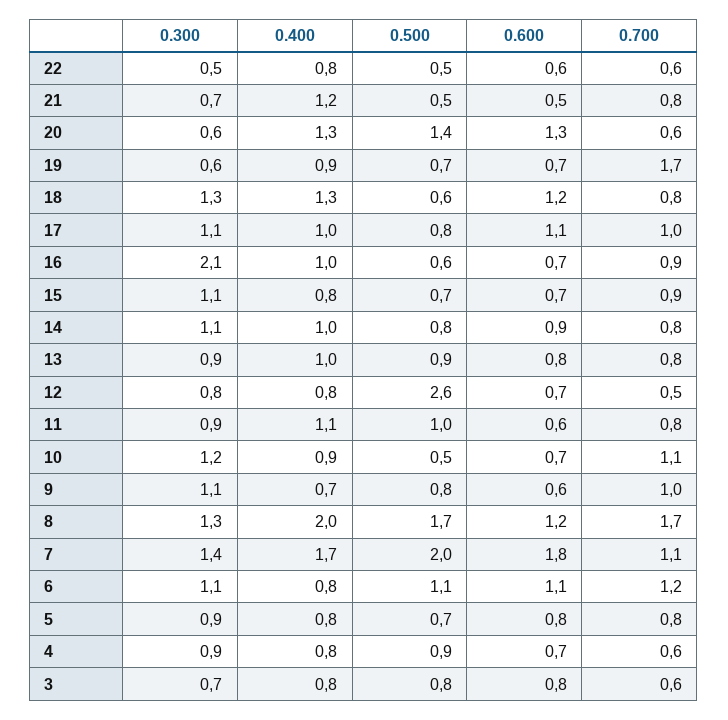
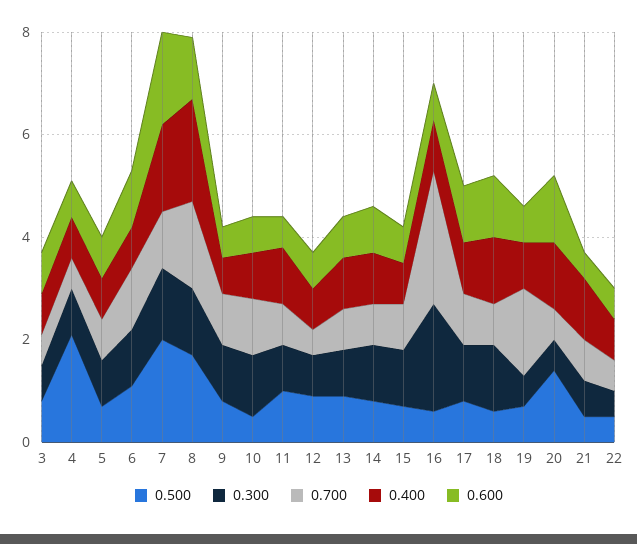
  {
    "0.300": {
      "22": 0.5,
      "21": 0.7,
      "20": 0.6,
      "19": 0.6,
      "18": 1.3,
      "17": 1.1,
      "16": 2.1,
      "15": 1.1,
      "14": 1.1,
      "13": 0.9,
      "12": 0.8,
      "11": 0.9,
      "10": 1.2,
      "9": 1.1,
      "8": 1.3,
      "7": 1.4,
      "6": 1.1,
      "5": 0.9,
      "4": 0.9,
      "3": 0.7
    },
    "0.400": {
      "22": 0.8,
      "21": 1.2,
      "20": 1.3,
      "19": 0.9,
      "18": 1.3,
      "17": 1,
      "16": 1,
      "15": 0.8,
      "14": 1,
      "13": 1,
      "12": 0.8,
      "11": 1.1,
      "10": 0.9,
      "9": 0.7,
      "8": 2,
      "7": 1.7,
      "6": 0.8,
      "5": 0.8,
      "4": 0.8,
      "3": 0.8
    },
    "0.500": {
      "22": 0.5,
      "21": 0.5,
      "20": 1.4,
      "19": 0.7,
      "18": 0.6,
      "17": 0.8,
      "16": 0.6,
      "15": 0.7,
      "14": 0.8,
      "13": 0.9,
-     "12": 2.6,
+     "12": 1,
      "11": 1,
      "10": 0.5,
      "9": 0.8,
      "8": 1.7,
      "7": 2,
      "6": 1.1,
      "5": 0.7,
-     "4": 0.9,
+     "4": 2,
      "3": 0.8
    },
    "0.600": {
      "22": 0.6,
      "21": 0.5,
      "20": 1.3,
      "19": 0.7,
      "18": 1.2,
      "17": 1.1,
      "16": 0.7,
      "15": 0.7,
      "14": 0.9,
      "13": 0.8,
      "12": 0.7,
      "11": 0.6,
      "10": 0.7,
      "9": 0.6,
      "8": 1.2,
      "7": 1.8,
      "6": 1.1,
      "5": 0.8,
      "4": 0.7,
      "3": 0.8
    },
    "0.700": {
      "22": 0.6,
      "21": 0.8,
      "20": 0.6,
      "19": 1.7,
      "18": 0.8,
      "17": 1,
-     "16": 0.9,
+     "16": 2.5,
      "15": 0.9,
      "14": 0.8,
      "13": 0.8,
      "12": 0.5,
      "11": 0.8,
      "10": 1.1,
      "9": 1,
      "8": 1.7,
      "7": 1.1,
      "6": 1.2,
      "5": 0.8,
      "4": 0.6,
      "3": 0.6
    }
  }

